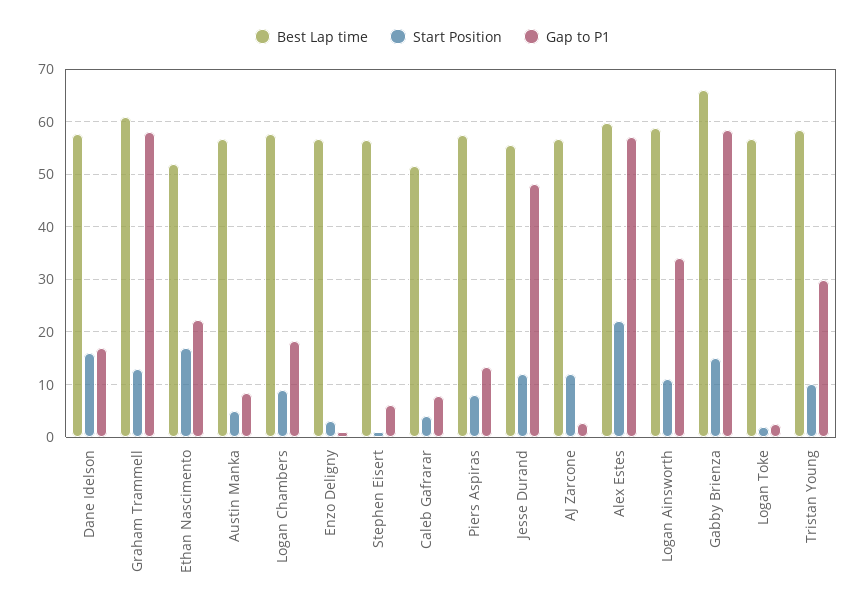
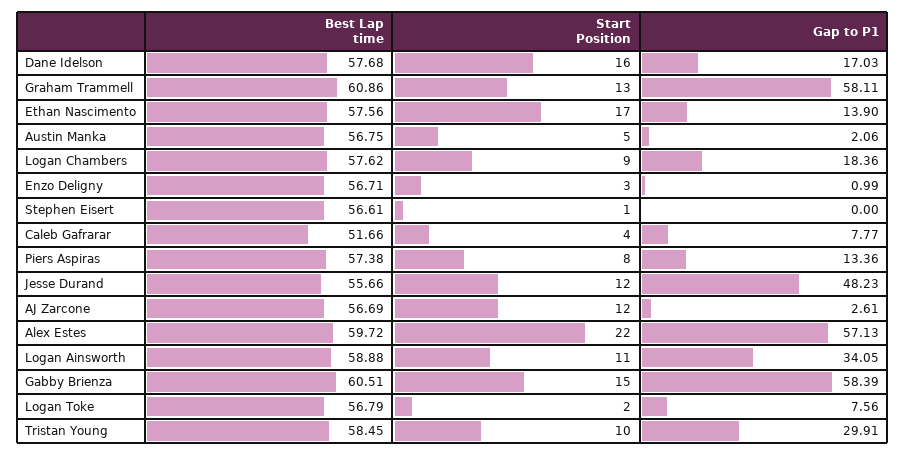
  {
    "Best Lap time": {
      "Dane Idelson": 57.68,
      "Graham Trammell": 60.86,
-     "Ethan Nascimento": 52,
+     "Ethan Nascimento": 57.56,
      "Austin Manka": 56.75,
      "Logan Chambers": 57.62,
      "Enzo Deligny": 56.71,
      "Stephen Eisert": 56.61,
      "Caleb Gafrarar": 51.66,
      "Piers Aspiras": 57.38,
      "Jesse Durand": 55.66,
      "AJ Zarcone": 56.69,
      "Alex Estes": 59.72,
      "Logan Ainsworth": 58.88,
-     "Gabby Brienza": 66,
+     "Gabby Brienza": 60.51,
      "Logan Toke": 56.79,
      "Tristan Young": 58.45
    },
    "Start Position": {
      "Dane Idelson": 16,
      "Graham Trammell": 13,
      "Ethan Nascimento": 17,
      "Austin Manka": 5,
      "Logan Chambers": 9,
      "Enzo Deligny": 3,
      "Stephen Eisert": 1,
      "Caleb Gafrarar": 4,
      "Piers Aspiras": 8,
      "Jesse Durand": 12,
      "AJ Zarcone": 12,
      "Alex Estes": 22,
      "Logan Ainsworth": 11,
      "Gabby Brienza": 15,
      "Logan Toke": 2,
      "Tristan Young": 10
    },
    "Gap to P1": {
      "Dane Idelson": 17.03,
      "Graham Trammell": 58.11,
-     "Ethan Nascimento": 22,
+     "Ethan Nascimento": 13.9,
-     "Austin Manka": 8,
+     "Austin Manka": 2.06,
      "Logan Chambers": 18.36,
      "Enzo Deligny": 0.99,
-     "Stephen Eisert": 6,
+     "Stephen Eisert": 0,
      "Caleb Gafrarar": 7.77,
      "Piers Aspiras": 13.36,
      "Jesse Durand": 48.23,
      "AJ Zarcone": 2.61,
      "Alex Estes": 57.13,
      "Logan Ainsworth": 34.05,
      "Gabby Brienza": 58.39,
-     "Logan Toke": 2,
+     "Logan Toke": 7.56,
      "Tristan Young": 29.91
    }
  }

